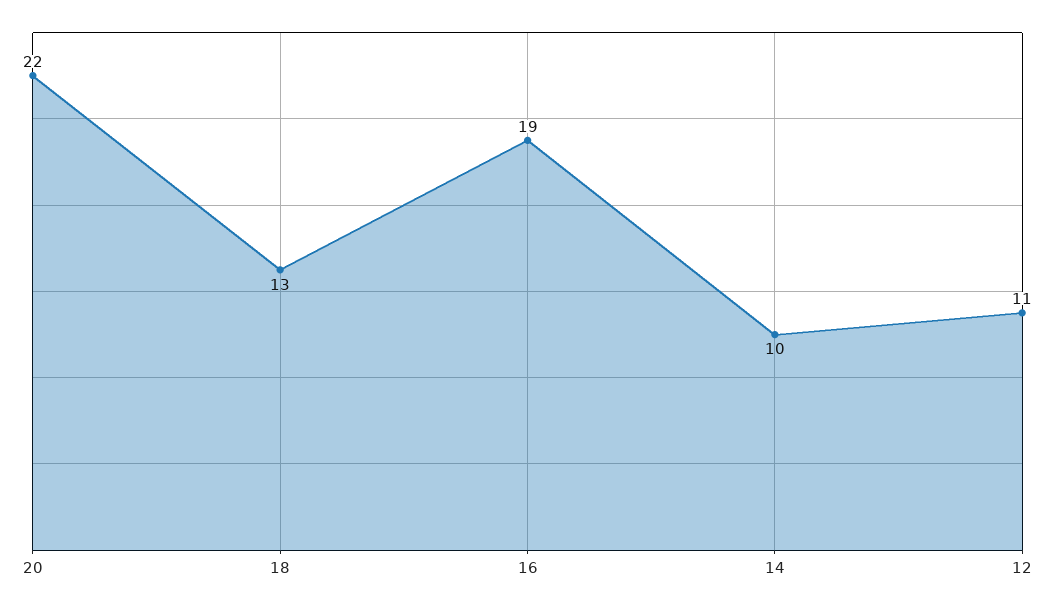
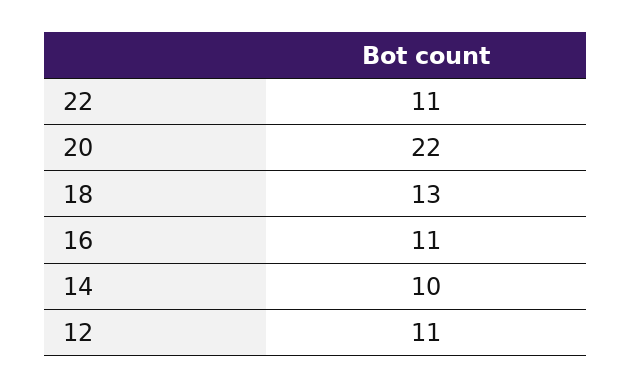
  {
    "20": 22,
    "18": 13,
-   "16": 19,
+   "16": 11,
    "14": 10,
-   "12": 11
+   "12": 11,
+   "22": 11
  }

